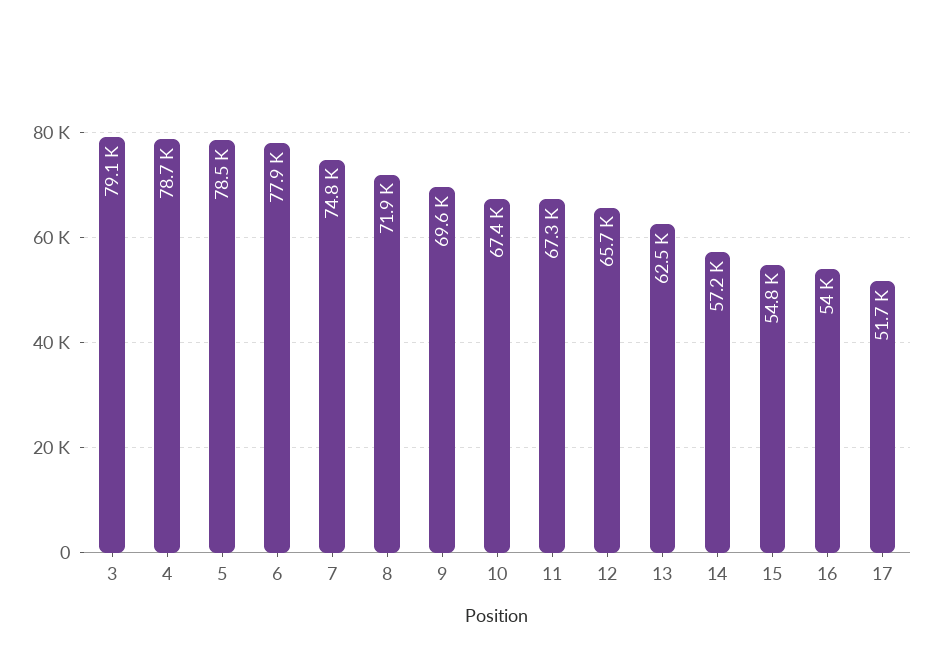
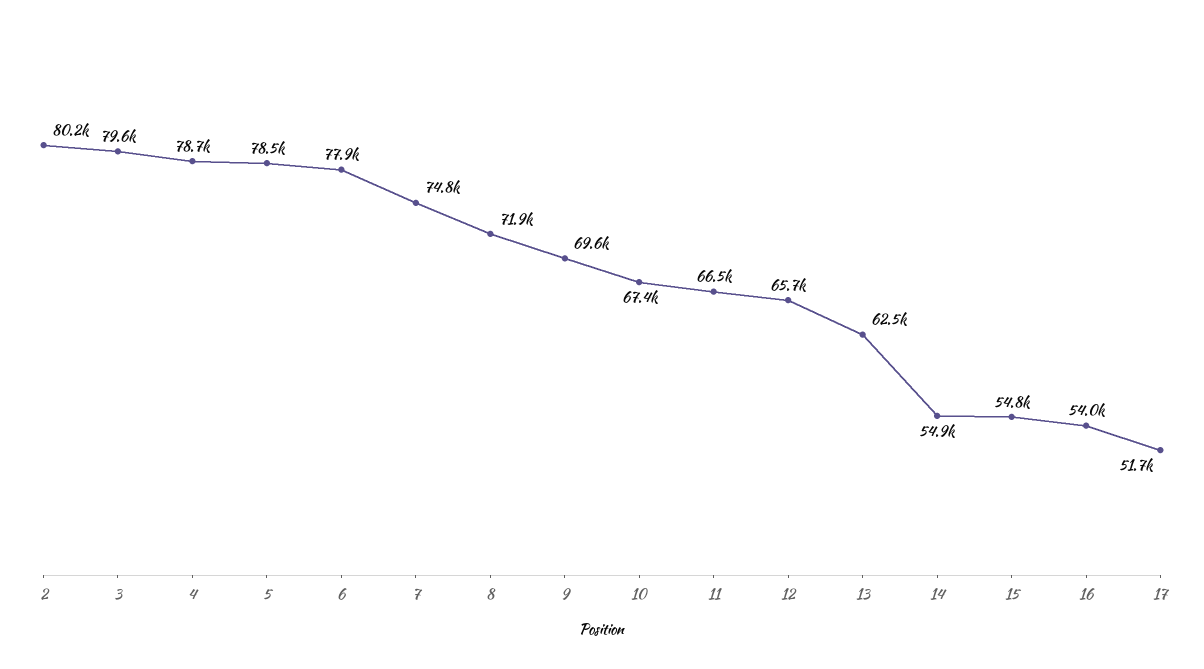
  {
-   "3": 79100,
+   "3": 79600,
    "4": 78700,
    "5": 78500,
    "6": 77900,
    "7": 74800,
    "8": 71900,
    "9": 69600,
    "10": 67400,
-   "11": 67300,
+   "11": 66500,
    "12": 65700,
    "13": 62500,
-   "14": 57200,
+   "14": 54900,
    "15": 54800,
    "16": 54000,
-   "17": 51700
+   "17": 51700,
+   "2": 80200
  }

